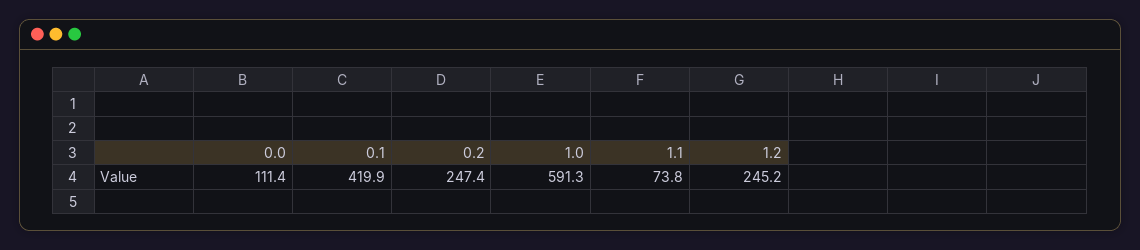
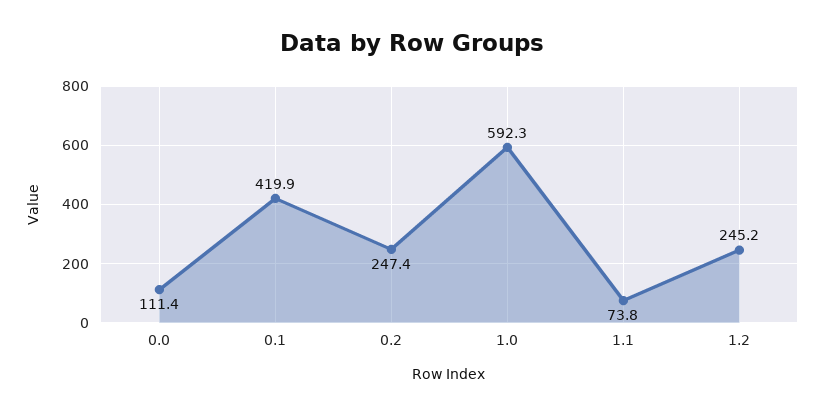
  {
    "0.0": 111.4,
    "0.1": 419.9,
    "0.2": 247.4,
-   "1.0": 591.3,
+   "1.0": 592.3,
    "1.1": 73.8,
    "1.2": 245.2
  }

